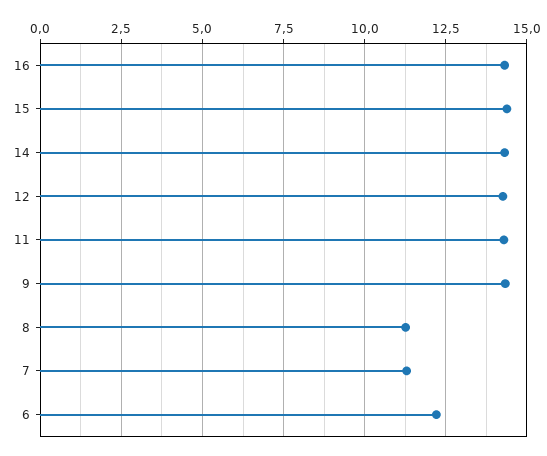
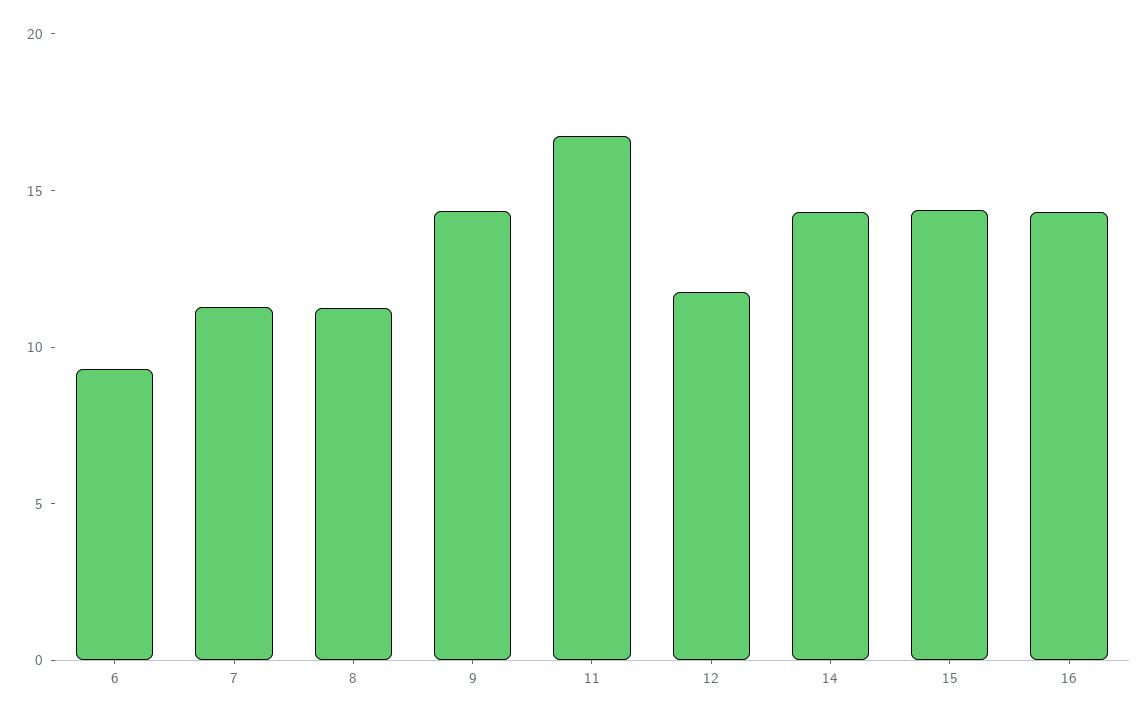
  {
    "16": 14.25,
    "15": 14.5,
    "14": 14.25,
-   "12": 14.25,
+   "12": 12,
-   "11": 14.25,
+   "11": 17,
    "9": 14.25,
    "8": 11.25,
    "7": 11.25,
-   "6": 12.25
+   "6": 9
  }

